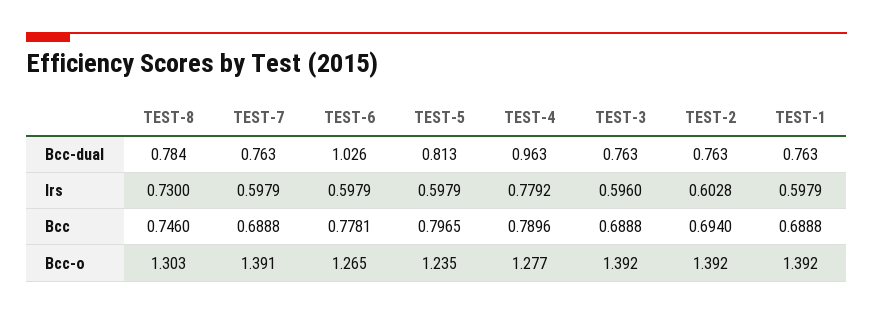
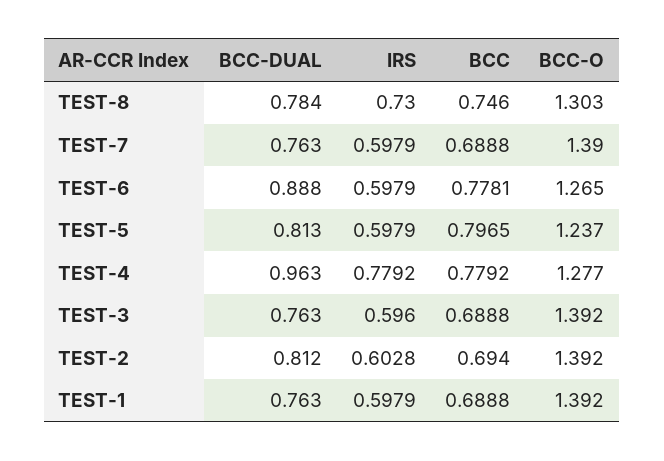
  {
    "TEST-8": {
      "Bcc-dual": 0.784,
      "Irs": 0.73,
      "Bcc": 0.746,
      "Bcc-o": 1.303
    },
    "TEST-7": {
      "Bcc-dual": 0.763,
      "Irs": 0.5979,
      "Bcc": 0.6888,
-     "Bcc-o": 1.391
+     "Bcc-o": 1.39
    },
    "TEST-6": {
-     "Bcc-dual": 1.026,
+     "Bcc-dual": 0.888,
      "Irs": 0.5979,
      "Bcc": 0.7781,
      "Bcc-o": 1.265
    },
    "TEST-5": {
      "Bcc-dual": 0.813,
      "Irs": 0.5979,
      "Bcc": 0.7965,
-     "Bcc-o": 1.235
+     "Bcc-o": 1.237
    },
    "TEST-4": {
      "Bcc-dual": 0.963,
      "Irs": 0.7792,
-     "Bcc": 0.7896,
+     "Bcc": 0.7792,
      "Bcc-o": 1.277
    },
    "TEST-3": {
      "Bcc-dual": 0.763,
      "Irs": 0.596,
      "Bcc": 0.6888,
      "Bcc-o": 1.392
    },
    "TEST-2": {
-     "Bcc-dual": 0.763,
+     "Bcc-dual": 0.812,
      "Irs": 0.6028,
      "Bcc": 0.694,
      "Bcc-o": 1.392
    },
    "TEST-1": {
      "Bcc-dual": 0.763,
      "Irs": 0.5979,
      "Bcc": 0.6888,
      "Bcc-o": 1.392
    }
  }

